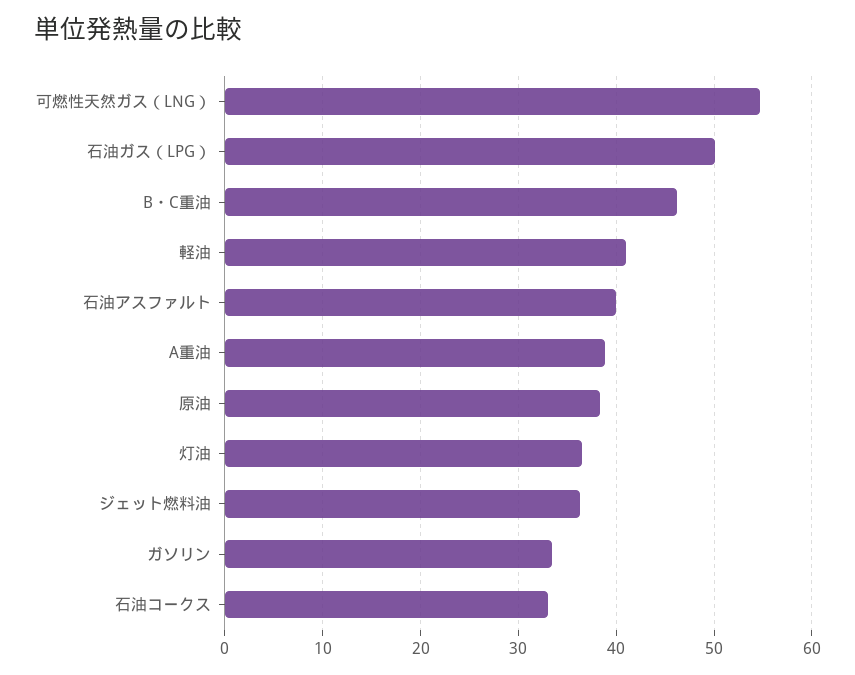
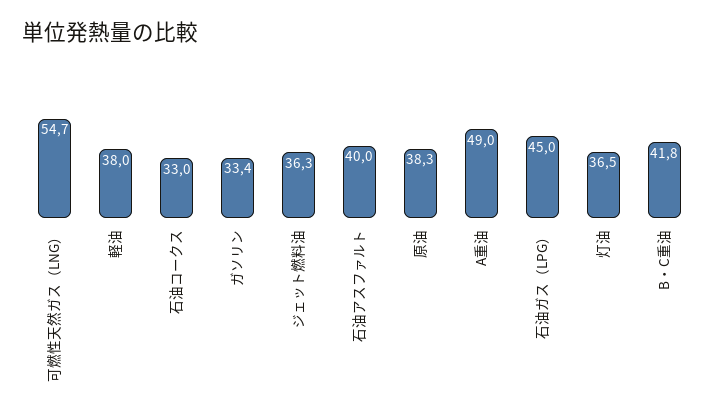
  {
    "可燃性天然ガス（LNG）": 54.7,
-   "石油ガス（LPG）": 50,
+   "石油ガス（LPG）": 45,
-   "B・C重油": 46,
+   "B・C重油": 41.8,
-   "軽油": 41,
+   "軽油": 38,
    "石油アスファルト": 40,
-   "A重油": 39,
+   "A重油": 49,
    "原油": 38.3,
    "灯油": 36.5,
    "ジェット燃料油": 36.3,
    "ガソリン": 33.4,
    "石油コークス": 33
  }

